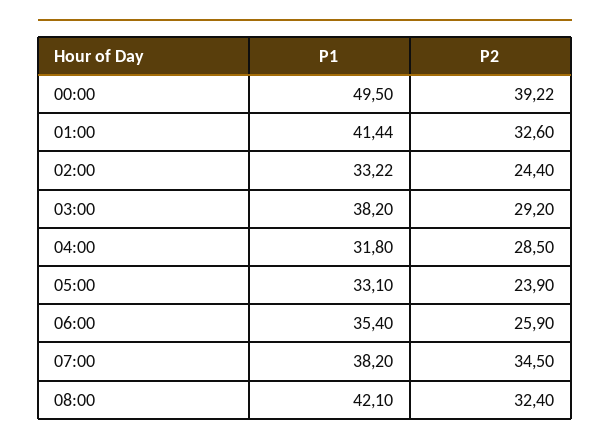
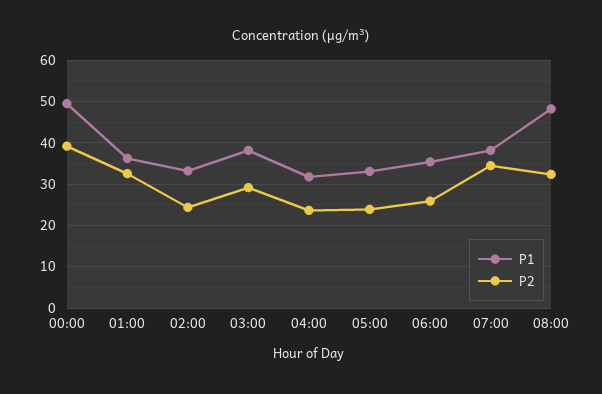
  {
    "P1": {
      "00:00": 49.5,
-     "01:00": 41.44,
+     "01:00": 36,
      "02:00": 33.22,
      "03:00": 38.2,
      "04:00": 31.8,
      "05:00": 33.1,
      "06:00": 35.4,
      "07:00": 38.2,
-     "08:00": 42.1
+     "08:00": 48
    },
    "P2": {
      "00:00": 39.22,
      "01:00": 32.6,
      "02:00": 24.4,
      "03:00": 29.2,
-     "04:00": 28.5,
+     "04:00": 24,
      "05:00": 23.9,
      "06:00": 25.9,
      "07:00": 34.5,
      "08:00": 32.4
    }
  }

